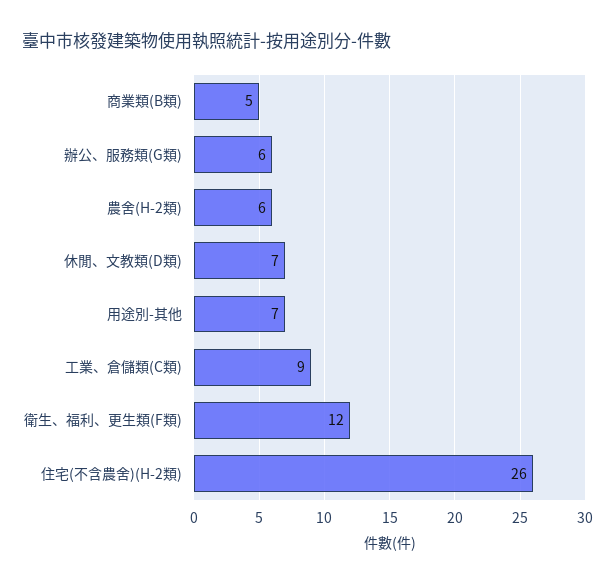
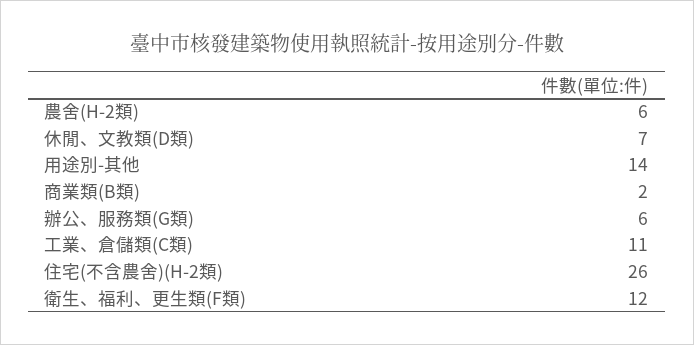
  {
-   "商業類(B類)": 5,
+   "商業類(B類)": 2,
    "辦公、服務類(G類)": 6,
    "農舍(H-2類)": 6,
    "休閒、文教類(D類)": 7,
-   "用途別-其他": 7,
+   "用途別-其他": 14,
-   "工業、倉儲類(C類)": 9,
+   "工業、倉儲類(C類)": 11,
    "衛生、福利、更生類(F類)": 12,
    "住宅(不含農舍)(H-2類)": 26
  }

